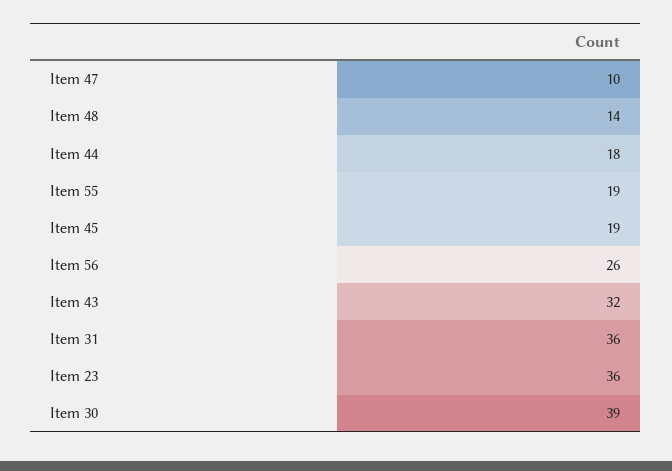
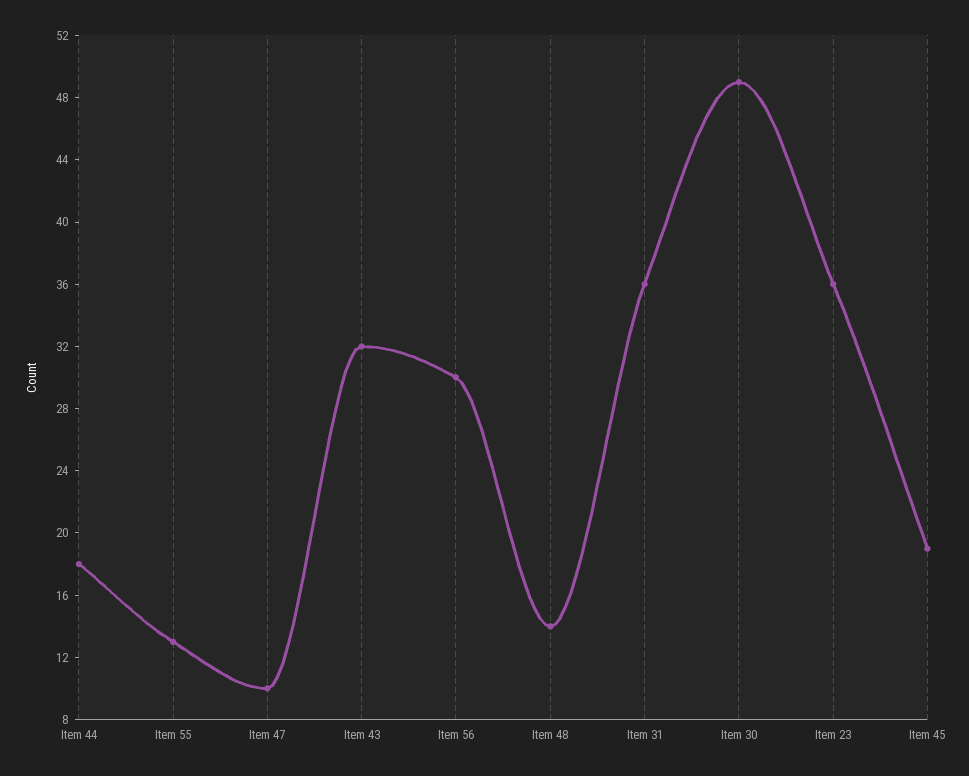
  {
    "Item 47": 10,
    "Item 48": 14,
    "Item 44": 18,
-   "Item 55": 19,
+   "Item 55": 13,
    "Item 45": 19,
-   "Item 56": 26,
+   "Item 56": 30,
    "Item 43": 32,
    "Item 31": 36,
    "Item 23": 36,
-   "Item 30": 39
+   "Item 30": 49
  }

